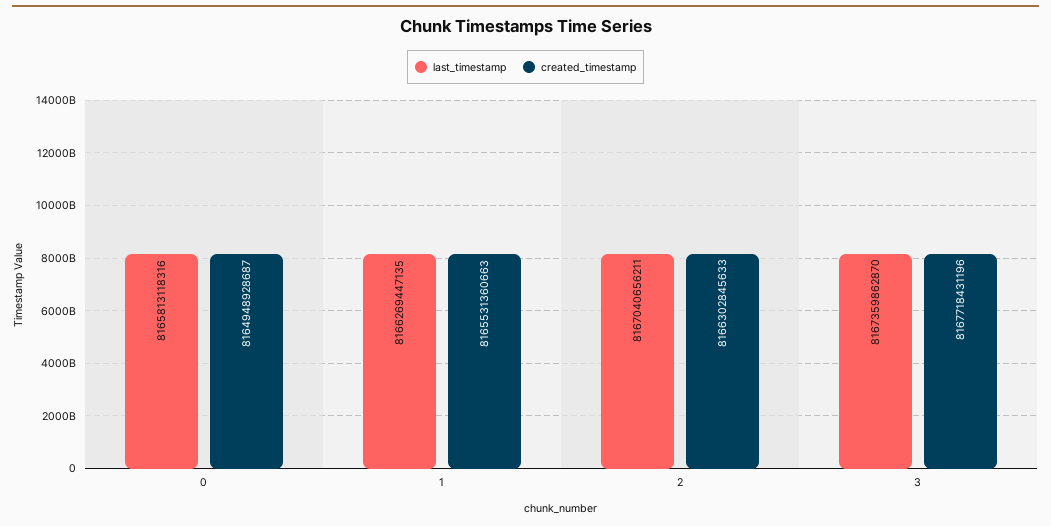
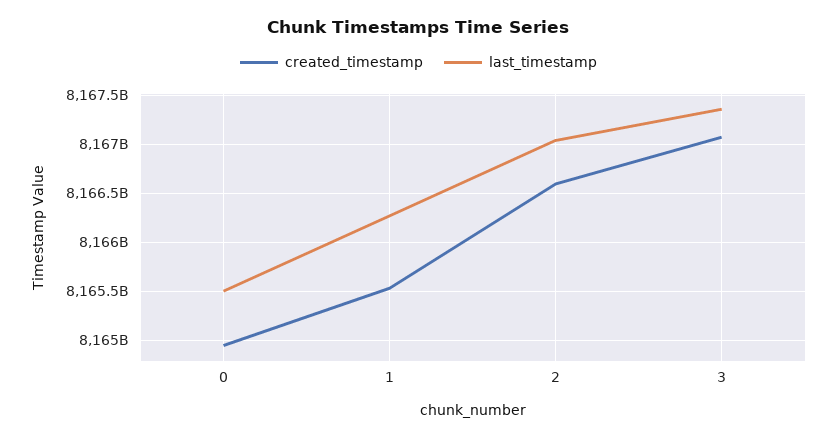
  {
    "last_timestamp": {
-     "0": 8165813118316,
+     "0": 8165500000000,
      "1": 8166269447135,
      "2": 8167040656211,
      "3": 8167359862870
    },
    "created_timestamp": {
      "0": 8164948928687,
      "1": 8165531360663,
-     "2": 8166302845633,
+     "2": 8166600000000,
-     "3": 8167718431196
+     "3": 8167100000000
    }
  }

